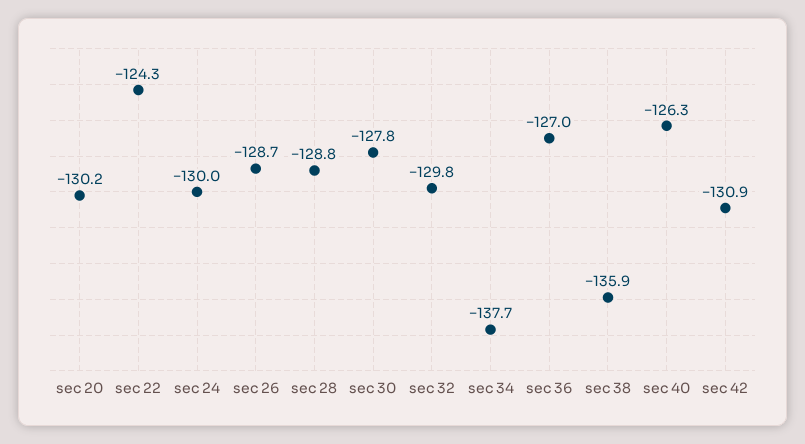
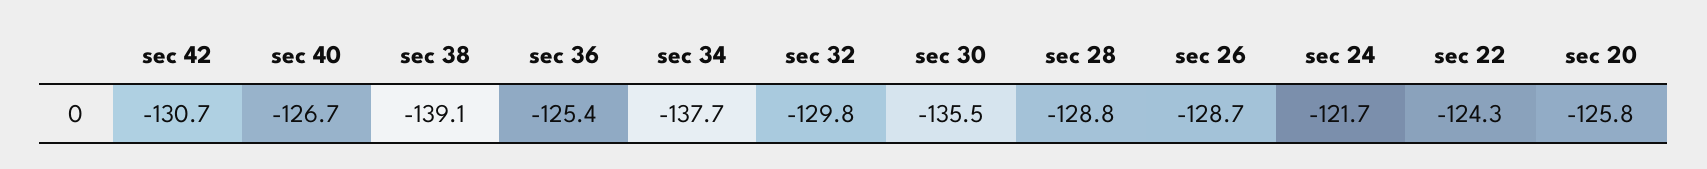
  {
-   "sec 20": -130.2,
+   "sec 20": -125.8,
    "sec 22": -124.3,
-   "sec 24": -130,
+   "sec 24": -121.7,
    "sec 26": -128.7,
    "sec 28": -128.8,
-   "sec 30": -127.8,
+   "sec 30": -135.5,
    "sec 32": -129.8,
    "sec 34": -137.7,
-   "sec 36": -127,
+   "sec 36": -125.4,
-   "sec 38": -135.9,
+   "sec 38": -139.1,
-   "sec 40": -126.3,
+   "sec 40": -126.7,
-   "sec 42": -130.9
+   "sec 42": -130.7
  }

